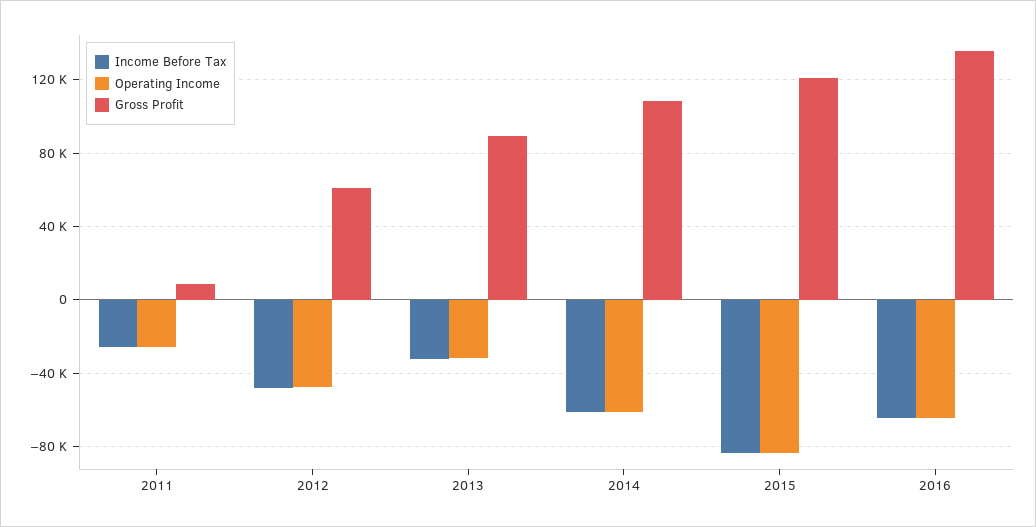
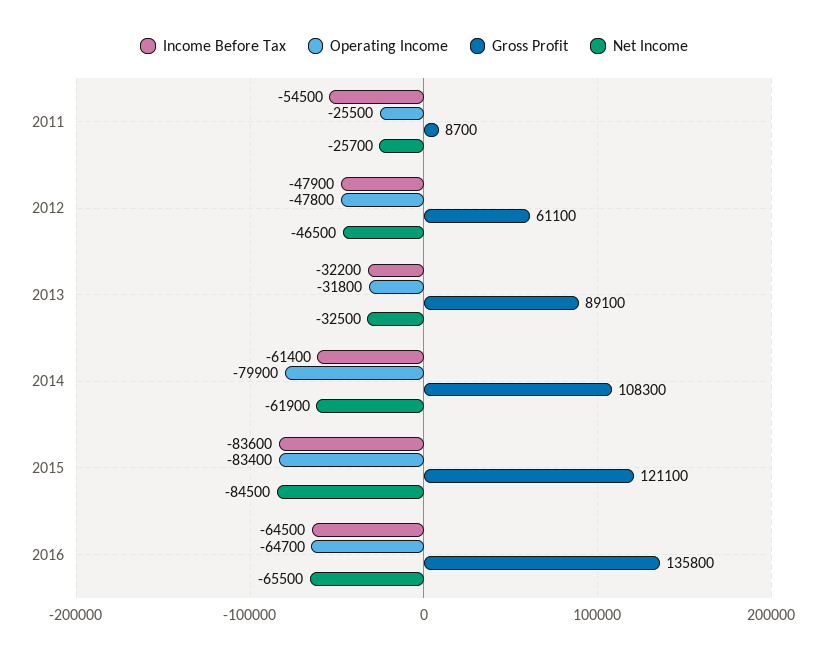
  {
    "Income Before Tax": {
-     "2011": -25000,
+     "2011": -54500,
      "2012": -47900,
      "2013": -32200,
      "2014": -61400,
      "2015": -83600,
      "2016": -64500
    },
    "Operating Income": {
      "2011": -25500,
      "2012": -47800,
      "2013": -31800,
-     "2014": -60000,
+     "2014": -79900,
      "2015": -83400,
      "2016": -64700
    },
    "Gross Profit": {
      "2011": 8700,
      "2012": 61100,
      "2013": 89100,
      "2014": 108300,
      "2015": 121100,
      "2016": 135800
-   }
+   },
+   "Net Income": {
+     "2011": -25700,
+     "2012": -46500,
+     "2013": -32500,
+     "2014": -61900,
+     "2015": -84500,
+     "2016": -65500
+   }
  }

